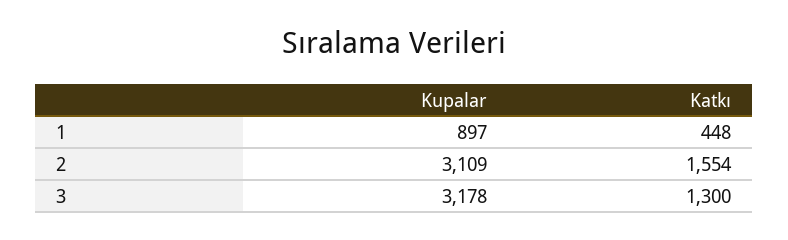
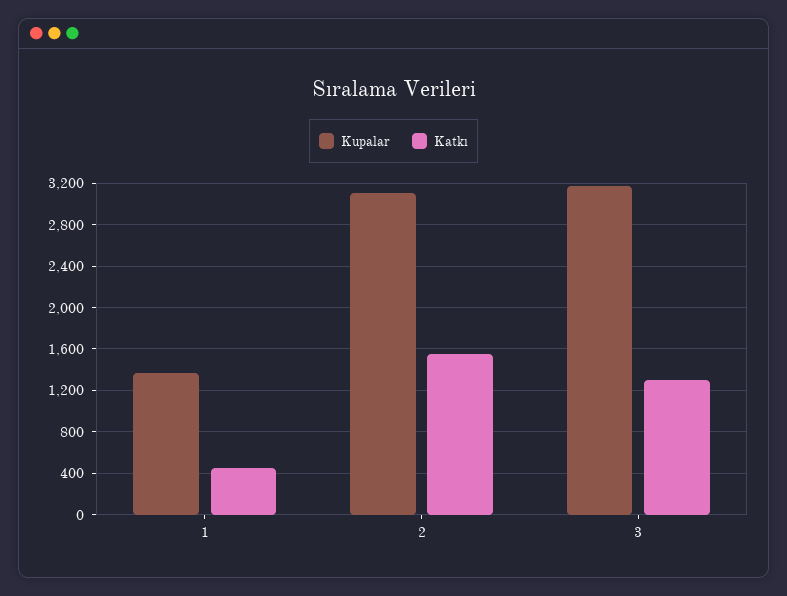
  {
    "Kupalar": {
-     "1": 897,
+     "1": 1400,
      "2": 3109,
      "3": 3178
    },
    "Katkı": {
      "1": 448,
      "2": 1554,
      "3": 1300
    }
  }

